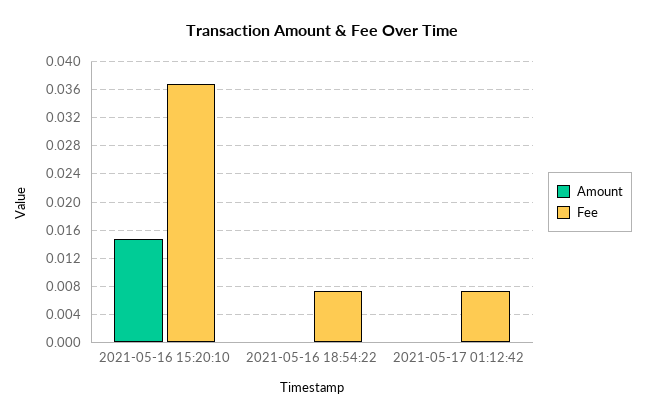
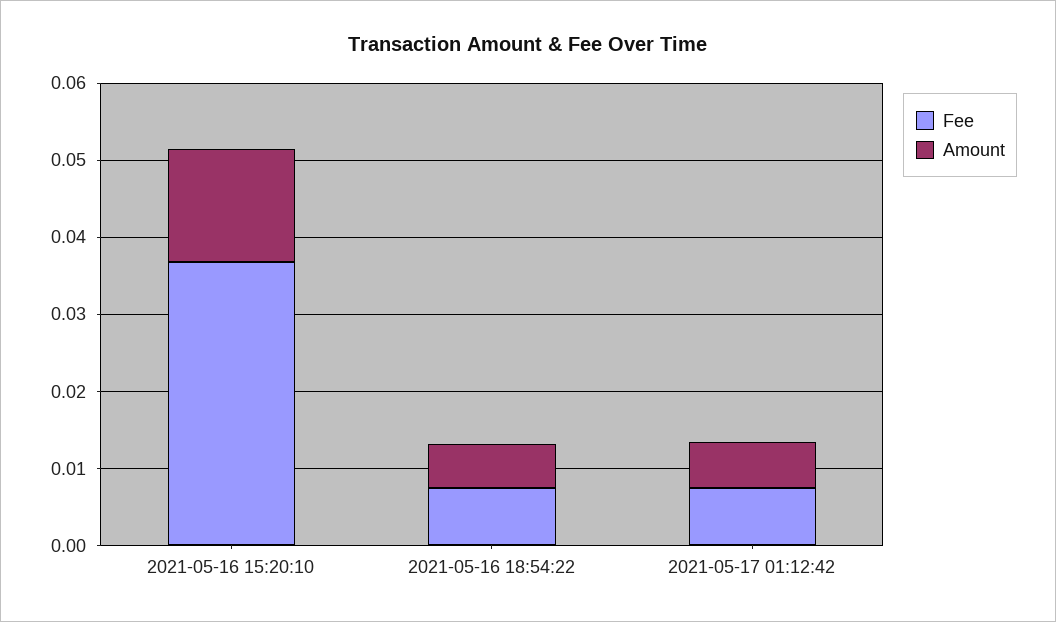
  {
    "Amount": {
      "2021-05-16 15:20:10": 0.015,
-     "2021-05-16 18:54:22": 0,
+     "2021-05-16 18:54:22": 0.006,
-     "2021-05-17 01:12:42": 0
+     "2021-05-17 01:12:42": 0.006
    },
    "Fee": {
      "2021-05-16 15:20:10": 0.037,
      "2021-05-16 18:54:22": 0.007,
      "2021-05-17 01:12:42": 0.007
    }
  }

